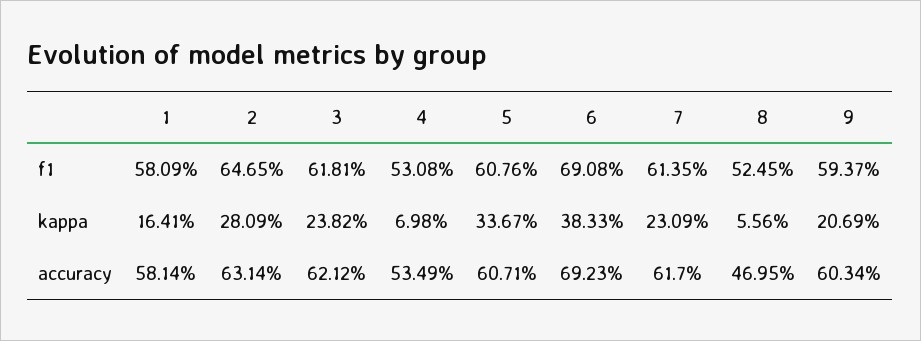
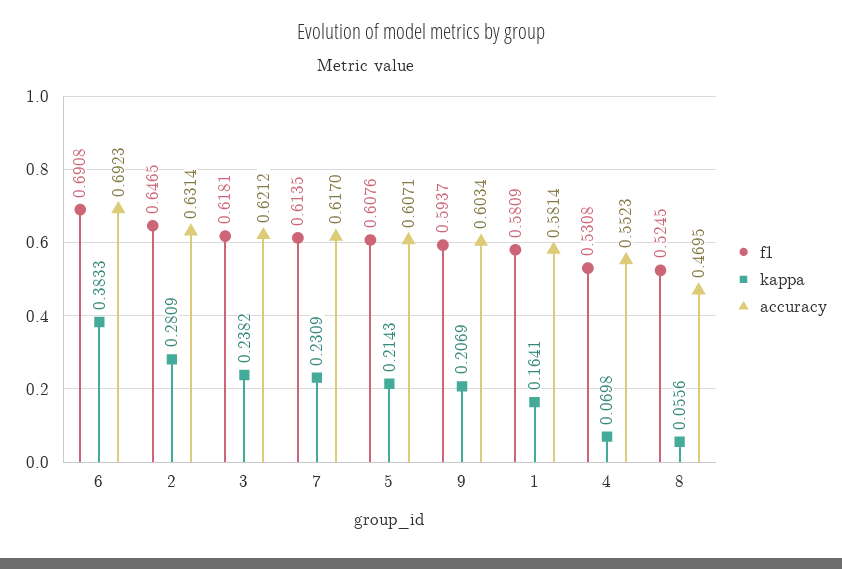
  {
    "f1": {
      "1": 0.5809,
      "2": 0.6465,
      "3": 0.6181,
      "4": 0.5308,
      "5": 0.6076,
      "6": 0.6908,
      "7": 0.6135,
      "8": 0.5245,
      "9": 0.5937
    },
    "kappa": {
      "1": 0.1641,
      "2": 0.2809,
      "3": 0.2382,
      "4": 0.0698,
-     "5": 0.3367,
+     "5": 0.2143,
      "6": 0.3833,
      "7": 0.2309,
      "8": 0.0556,
      "9": 0.2069
    },
    "accuracy": {
      "1": 0.5814,
      "2": 0.6314,
      "3": 0.6212,
-     "4": 0.5349,
+     "4": 0.5523,
      "5": 0.6071,
      "6": 0.6923,
      "7": 0.617,
      "8": 0.4695,
      "9": 0.6034
    }
  }

